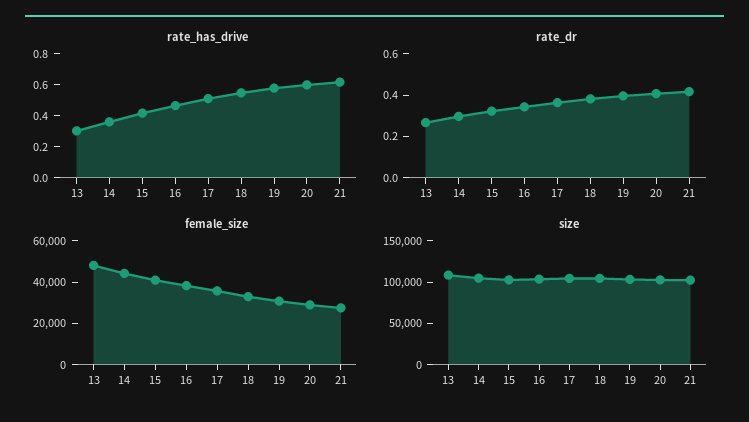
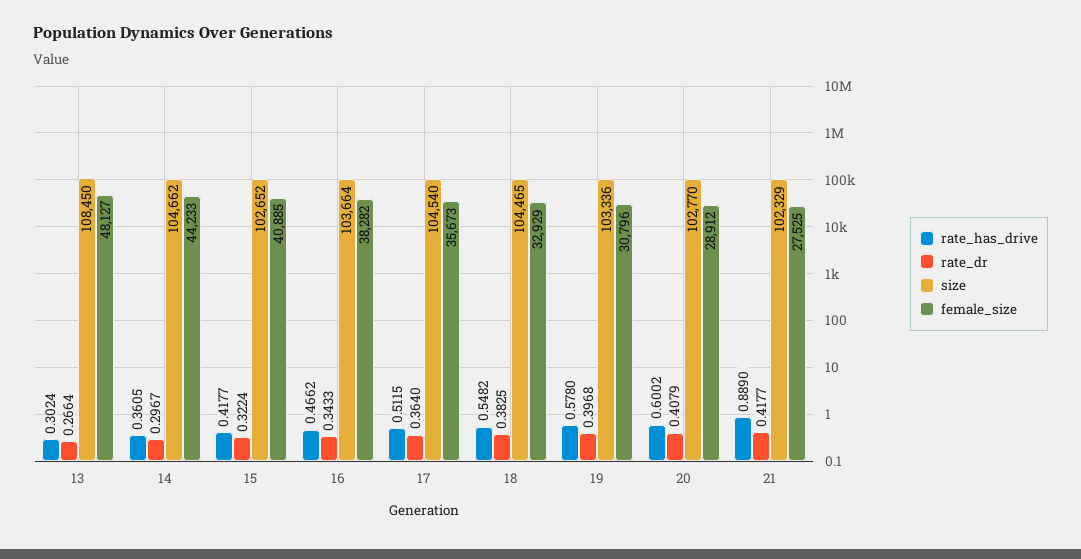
  {
    "rate_has_drive": {
      "13": 0.3024,
      "14": 0.3605,
      "15": 0.4177,
      "16": 0.4662,
      "17": 0.5115,
      "18": 0.5482,
      "19": 0.578,
      "20": 0.6002,
-     "21": 0.6
+     "21": 0.889
    },
    "rate_dr": {
      "13": 0.2664,
      "14": 0.2967,
      "15": 0.3224,
      "16": 0.3433,
      "17": 0.364,
      "18": 0.3825,
      "19": 0.3968,
      "20": 0.4079,
      "21": 0.4177
    },
    "female_size": {
      "13": 48127,
      "14": 44233,
      "15": 40885,
      "16": 38282,
      "17": 35673,
      "18": 32929,
      "19": 30796,
      "20": 28912,
      "21": 27525
    },
    "size": {
      "13": 108450,
      "14": 104662,
      "15": 102652,
      "16": 103664,
      "17": 104540,
      "18": 104465,
      "19": 103336,
      "20": 102770,
      "21": 102329
    }
  }

